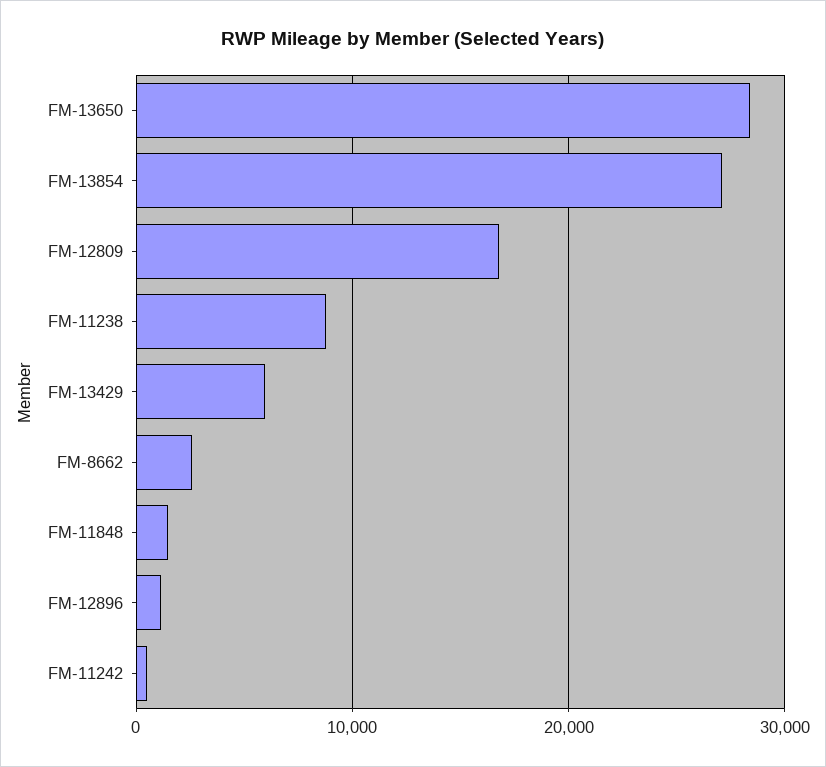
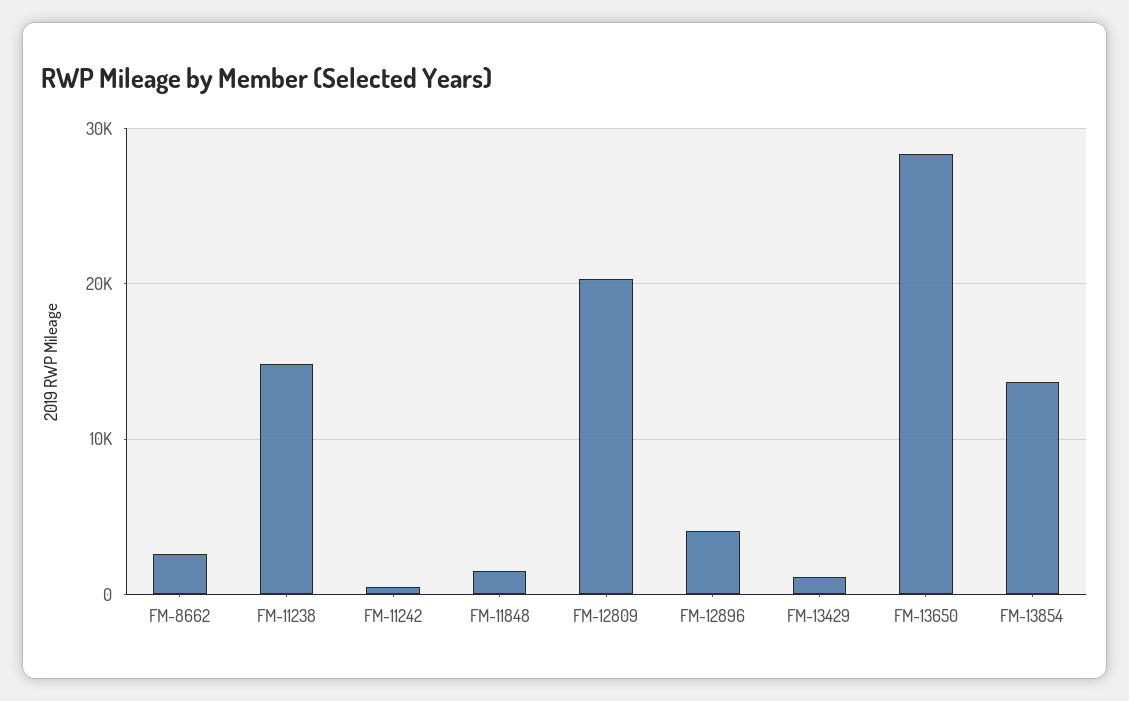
  {
    "FM-13650": 28000,
-   "FM-13854": 27000,
+   "FM-13854": 14000,
-   "FM-12809": 17000,
+   "FM-12809": 20000,
-   "FM-11238": 9000,
+   "FM-11238": 15000,
-   "FM-13429": 6000,
+   "FM-13429": 1000,
    "FM-8662": 3000,
    "FM-11848": 1000,
-   "FM-12896": 1000,
+   "FM-12896": 4000,
    "FM-11242": 1000
  }

